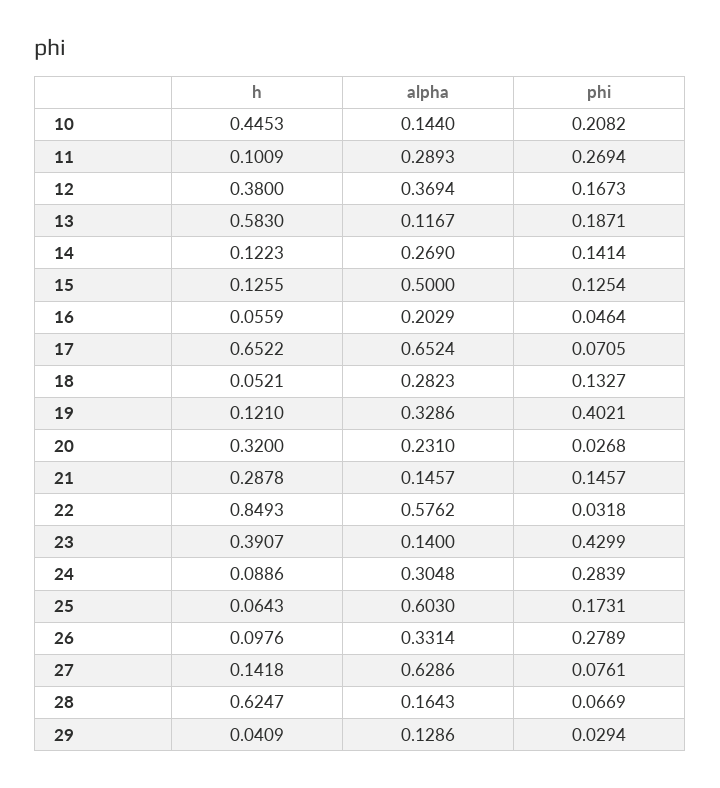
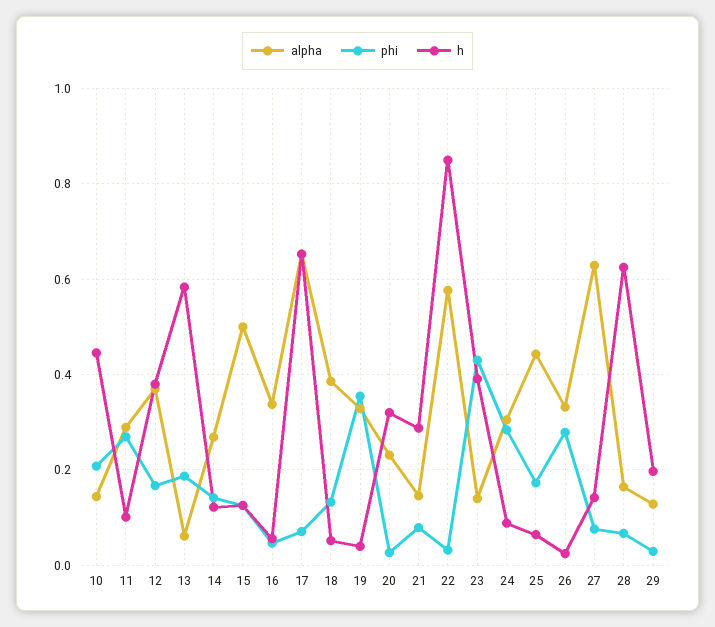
  {
    "h": {
      "10": 0.4453,
      "11": 0.1009,
      "12": 0.38,
      "13": 0.583,
      "14": 0.1223,
      "15": 0.1255,
      "16": 0.0559,
      "17": 0.6522,
      "18": 0.0521,
-     "19": 0.121,
+     "19": 0.04,
      "20": 0.32,
      "21": 0.2878,
      "22": 0.8493,
      "23": 0.3907,
      "24": 0.0886,
      "25": 0.0643,
-     "26": 0.0976,
+     "26": 0.02,
      "27": 0.1418,
      "28": 0.6247,
-     "29": 0.0409
+     "29": 0.2
    },
    "alpha": {
      "10": 0.144,
      "11": 0.2893,
      "12": 0.3694,
-     "13": 0.1167,
+     "13": 0.06,
      "14": 0.269,
      "15": 0.5,
-     "16": 0.2029,
+     "16": 0.34,
      "17": 0.6524,
-     "18": 0.2823,
+     "18": 0.38,
      "19": 0.3286,
      "20": 0.231,
      "21": 0.1457,
      "22": 0.5762,
      "23": 0.14,
      "24": 0.3048,
-     "25": 0.603,
+     "25": 0.44,
      "26": 0.3314,
      "27": 0.6286,
      "28": 0.1643,
      "29": 0.1286
    },
    "phi": {
      "10": 0.2082,
      "11": 0.2694,
      "12": 0.1673,
      "13": 0.1871,
      "14": 0.1414,
      "15": 0.1254,
      "16": 0.0464,
      "17": 0.0705,
      "18": 0.1327,
-     "19": 0.4021,
+     "19": 0.36,
      "20": 0.0268,
-     "21": 0.1457,
+     "21": 0.08,
      "22": 0.0318,
      "23": 0.4299,
      "24": 0.2839,
      "25": 0.1731,
      "26": 0.2789,
      "27": 0.0761,
      "28": 0.0669,
      "29": 0.0294
    }
  }

